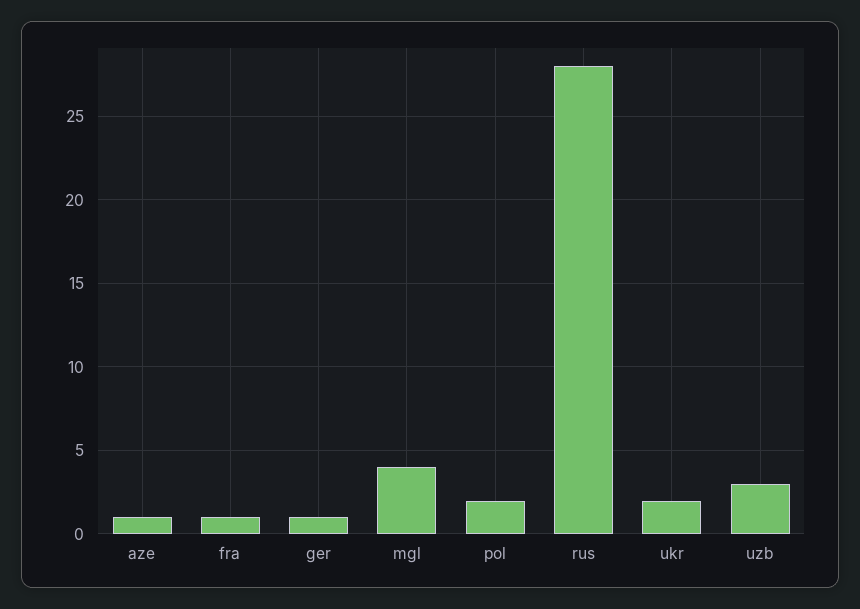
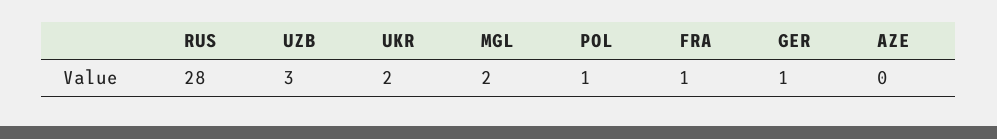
  {
-   "aze": 1,
+   "aze": 0,
    "fra": 1,
    "ger": 1,
-   "mgl": 4,
+   "mgl": 2,
-   "pol": 2,
+   "pol": 1,
    "rus": 28,
    "ukr": 2,
    "uzb": 3
  }

